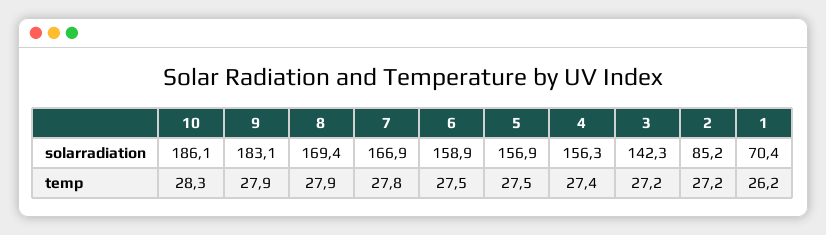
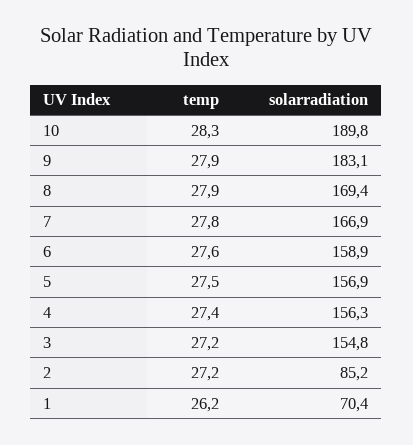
  {
    "10": {
-     "solarradiation": 186.1,
+     "solarradiation": 189.8,
      "temp": 28.3
    },
    "9": {
      "solarradiation": 183.1,
      "temp": 27.9
    },
    "8": {
      "solarradiation": 169.4,
      "temp": 27.9
    },
    "7": {
      "solarradiation": 166.9,
      "temp": 27.8
    },
    "6": {
      "solarradiation": 158.9,
-     "temp": 27.5
+     "temp": 27.6
    },
    "5": {
      "solarradiation": 156.9,
      "temp": 27.5
    },
    "4": {
      "solarradiation": 156.3,
      "temp": 27.4
    },
    "3": {
-     "solarradiation": 142.3,
+     "solarradiation": 154.8,
      "temp": 27.2
    },
    "2": {
      "solarradiation": 85.2,
      "temp": 27.2
    },
    "1": {
      "solarradiation": 70.4,
      "temp": 26.2
    }
  }

